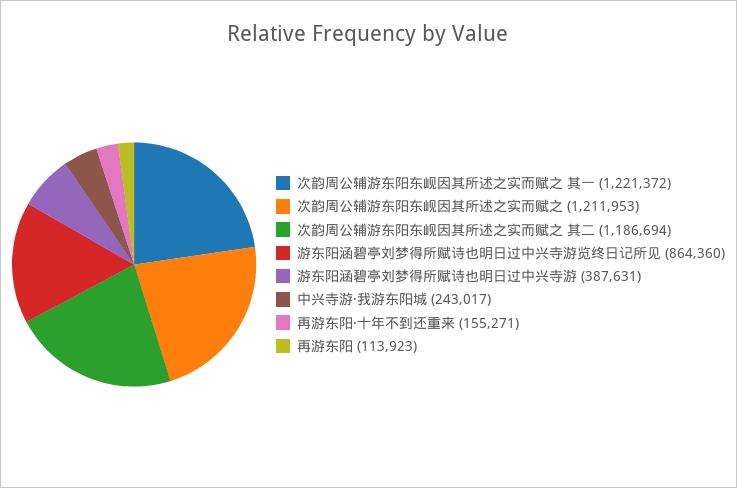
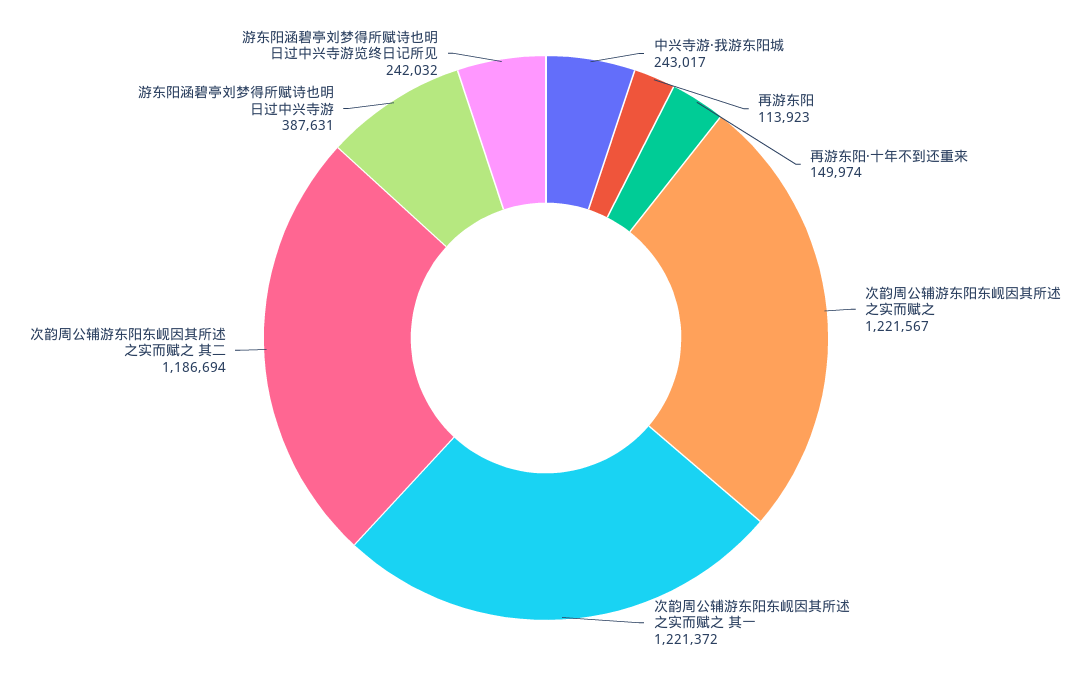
  {
    "次韵周公辅游东阳东岘因其所述之实而赋之 其一": 1221372,
-   "次韵周公辅游东阳东岘因其所述之实而赋之": 1211953,
+   "次韵周公辅游东阳东岘因其所述之实而赋之": 1221567,
    "次韵周公辅游东阳东岘因其所述之实而赋之 其二": 1186694,
-   "游东阳涵碧亭刘梦得所赋诗也明日过中兴寺游览终日记所见": 864360,
+   "游东阳涵碧亭刘梦得所赋诗也明日过中兴寺游览终日记所见": 242032,
    "游东阳涵碧亭刘梦得所赋诗也明日过中兴寺游": 387631,
    "中兴寺游·我游东阳城": 243017,
-   "再游东阳·十年不到还重来": 155271,
+   "再游东阳·十年不到还重来": 149974,
    "再游东阳": 113923
  }

